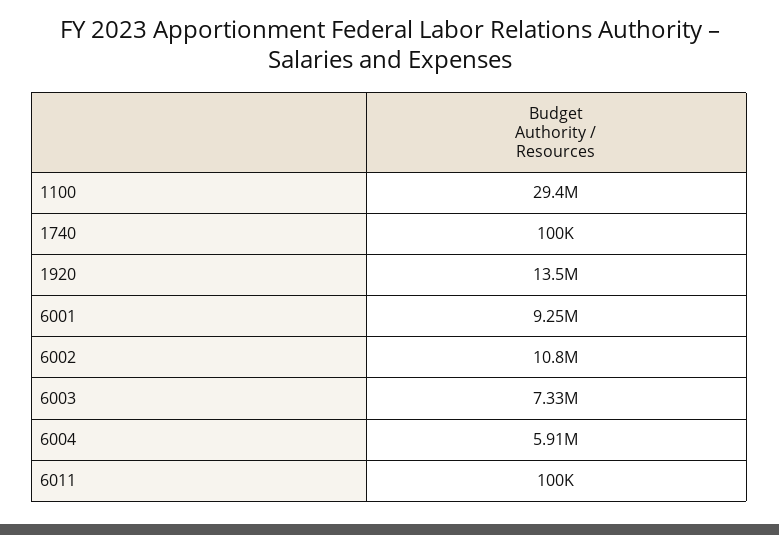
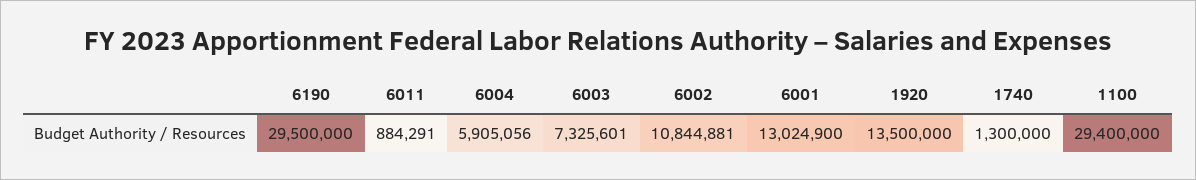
  {
    "1100": 29400000,
-   "1740": 100000,
+   "1740": 1300000,
    "1920": 13500000,
-   "6001": 9250000,
+   "6001": 13024900,
    "6002": 10844881,
    "6003": 7325601,
    "6004": 5905056,
-   "6011": 100000
+   "6011": 884291,
+   "6190": 29500000
  }

